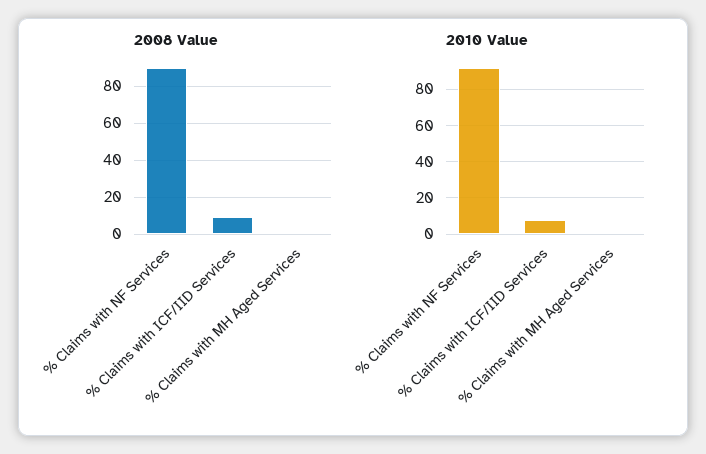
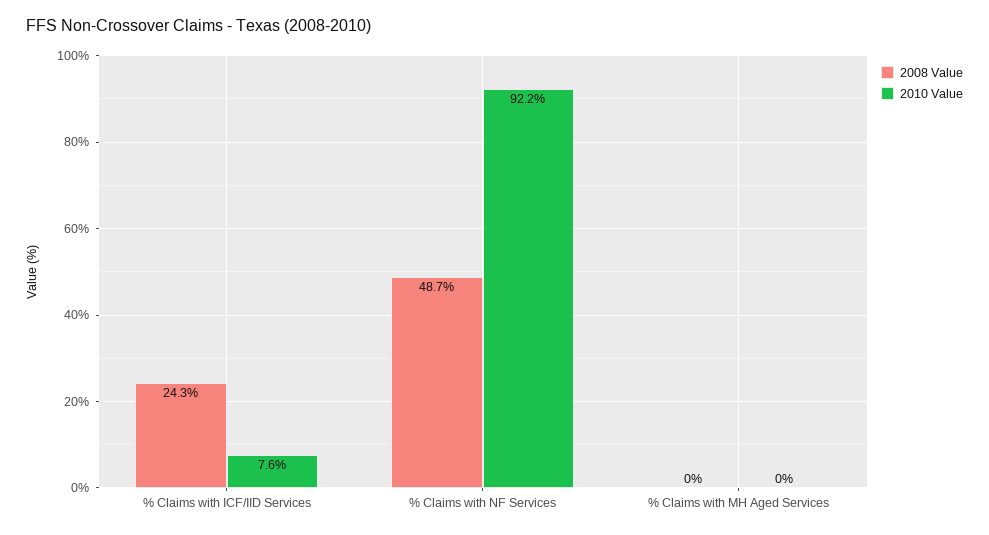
  {
    "2008 Value": {
-     "% Claims with NF Services": 90,
+     "% Claims with NF Services": 48.7,
-     "% Claims with ICF/IID Services": 10,
+     "% Claims with ICF/IID Services": 24.3,
      "% Claims with MH Aged Services": 0
    },
    "2010 Value": {
      "% Claims with NF Services": 92.2,
      "% Claims with ICF/IID Services": 7.6,
      "% Claims with MH Aged Services": 0
    }
  }

